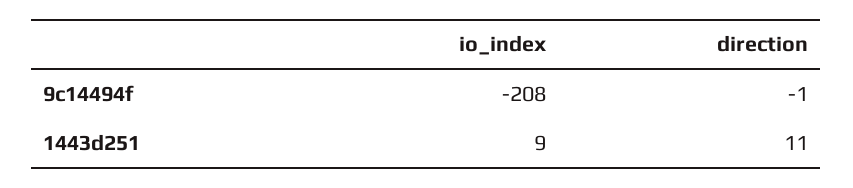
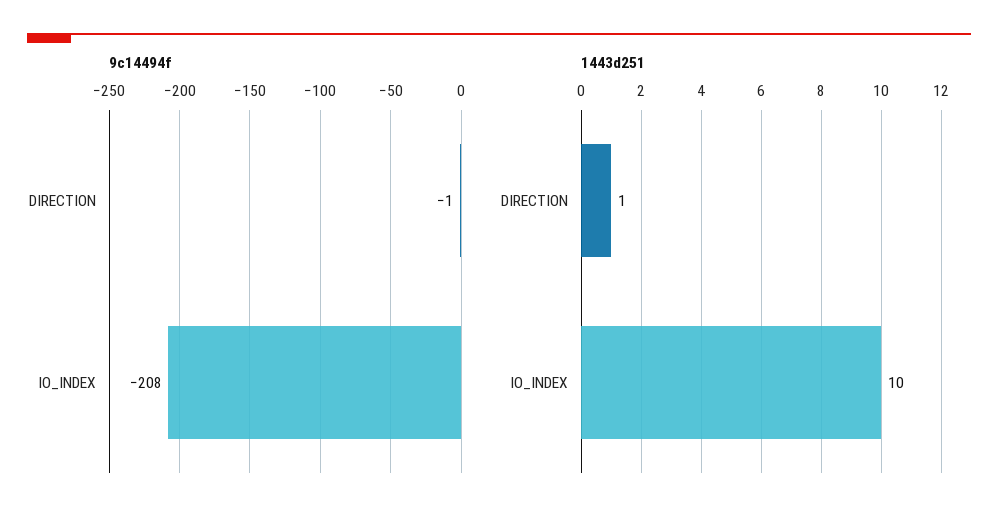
  {
    "9c14494f": {
      "io_index": -208,
      "direction": -1
    },
    "1443d251": {
-     "io_index": 9,
+     "io_index": 10,
-     "direction": 11
+     "direction": 1
    }
  }

